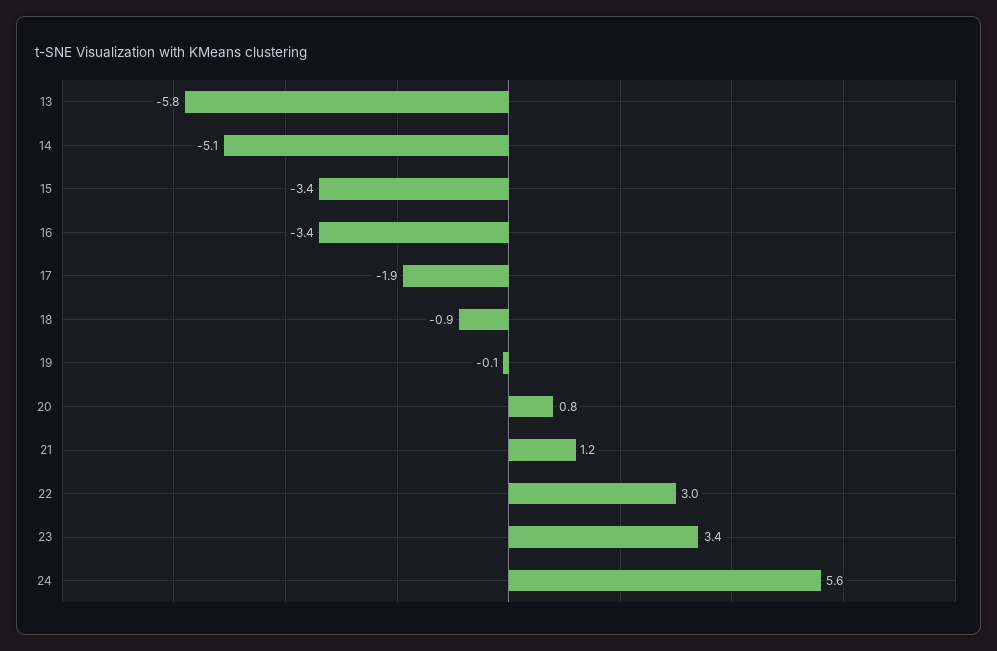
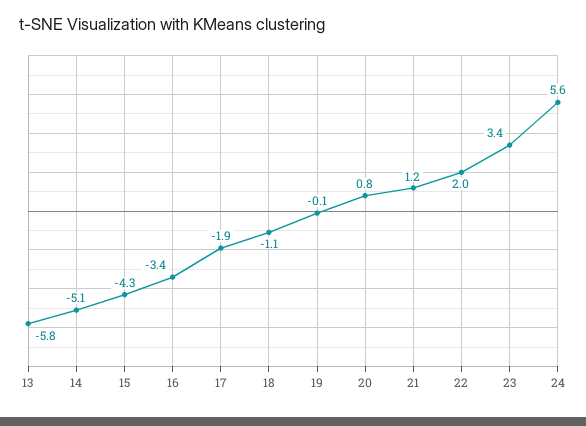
  {
    "13": -5.8,
    "14": -5.1,
-   "15": -3.4,
+   "15": -4.3,
    "16": -3.4,
    "17": -1.9,
-   "18": -0.9,
+   "18": -1.1,
    "19": -0.1,
    "20": 0.8,
    "21": 1.2,
-   "22": 3,
+   "22": 2,
    "23": 3.4,
    "24": 5.6
  }

